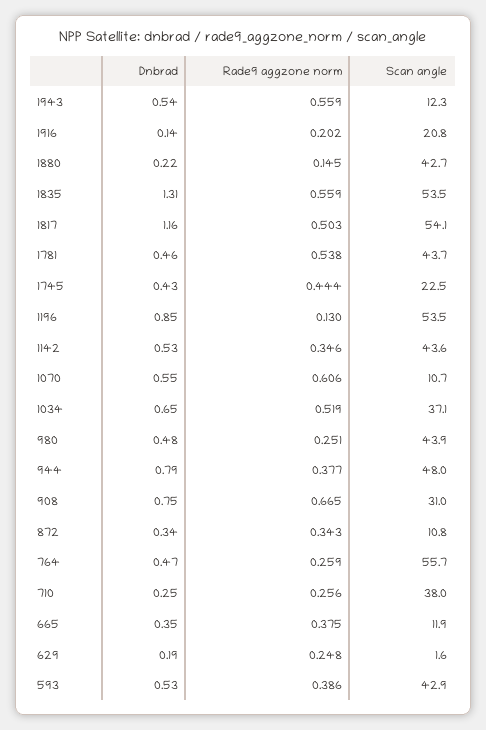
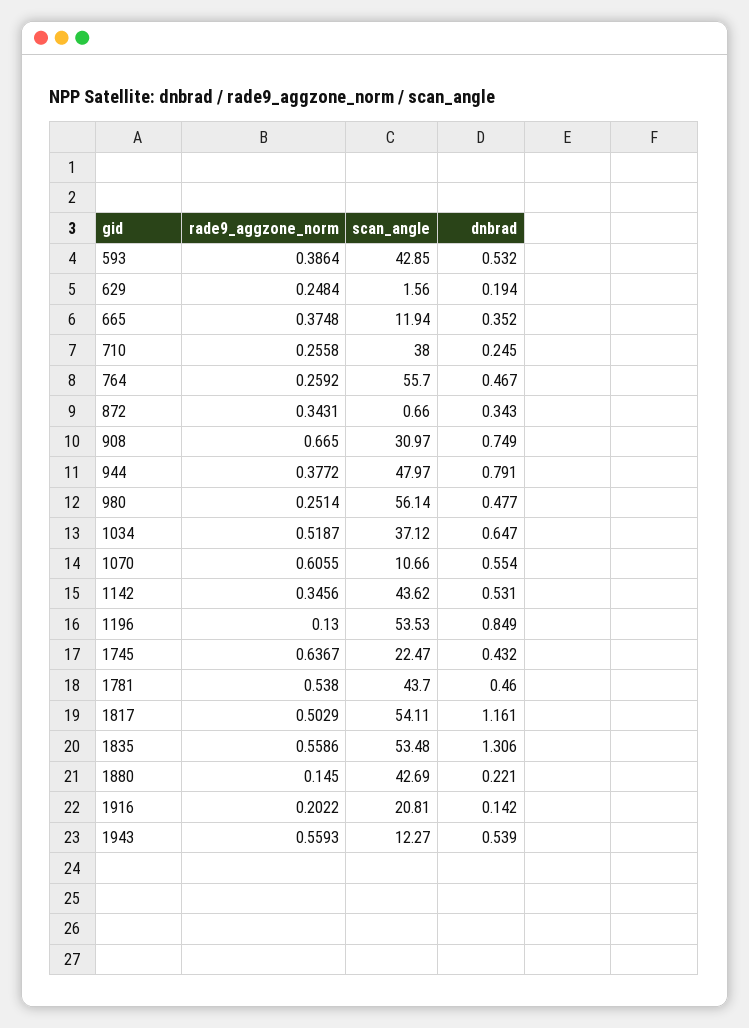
  {
    "Dnbrad": {
      "1943": 0.539,
      "1916": 0.142,
      "1880": 0.221,
      "1835": 1.306,
      "1817": 1.161,
      "1781": 0.46,
      "1745": 0.432,
      "1196": 0.849,
      "1142": 0.531,
      "1070": 0.554,
      "1034": 0.647,
      "980": 0.477,
      "944": 0.791,
      "908": 0.749,
      "872": 0.343,
      "764": 0.467,
      "710": 0.245,
      "665": 0.352,
      "629": 0.194,
      "593": 0.532
    },
    "Rade9 aggzone norm": {
      "1943": 0.5593,
      "1916": 0.2022,
      "1880": 0.145,
      "1835": 0.5586,
      "1817": 0.5029,
      "1781": 0.538,
-     "1745": 0.444,
+     "1745": 0.6367,
      "1196": 0.13,
      "1142": 0.3456,
      "1070": 0.6055,
      "1034": 0.5187,
      "980": 0.2514,
      "944": 0.3772,
      "908": 0.665,
      "872": 0.3431,
      "764": 0.2592,
      "710": 0.2558,
      "665": 0.3748,
      "629": 0.2484,
      "593": 0.3864
    },
    "Scan angle": {
      "1943": 12.27,
      "1916": 20.81,
      "1880": 42.69,
      "1835": 53.48,
      "1817": 54.11,
      "1781": 43.7,
      "1745": 22.47,
      "1196": 53.53,
      "1142": 43.62,
      "1070": 10.66,
      "1034": 37.12,
-     "980": 43.9,
+     "980": 56.14,
      "944": 47.97,
      "908": 30.97,
-     "872": 10.8,
+     "872": 0.66,
      "764": 55.7,
      "710": 38,
      "665": 11.94,
      "629": 1.56,
      "593": 42.85
    }
  }

